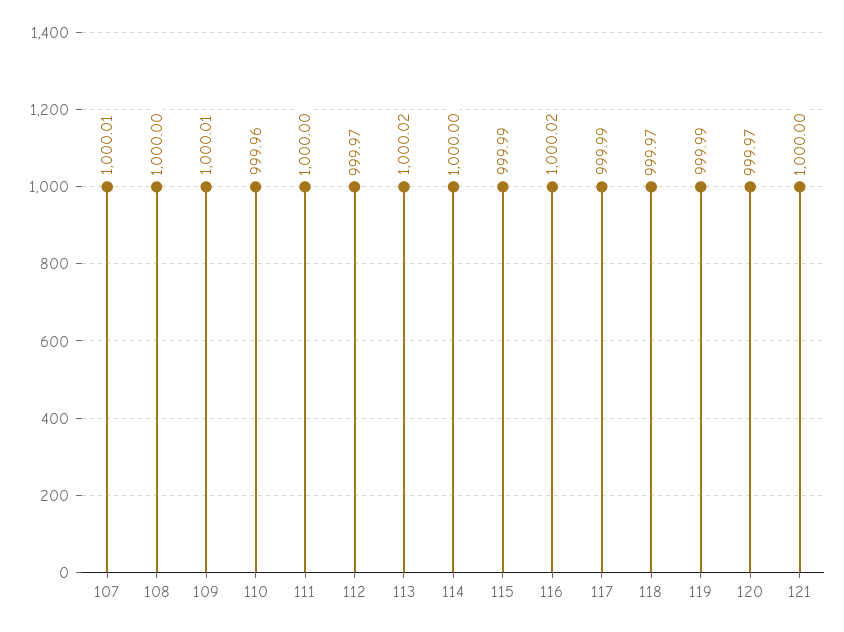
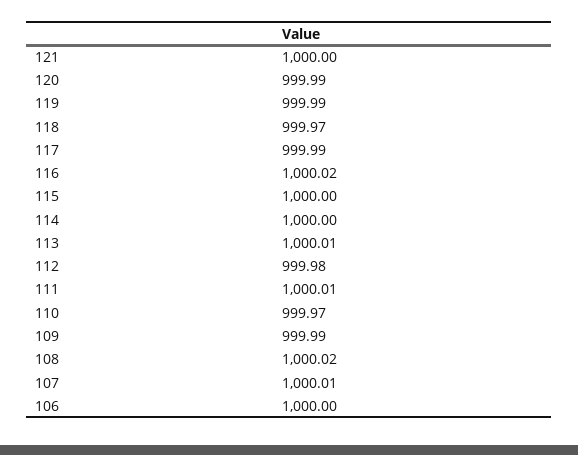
  {
    "107": 1000.01,
-   "108": 1000,
+   "108": 1000.02,
-   "109": 1000.01,
+   "109": 999.99,
-   "110": 999.96,
+   "110": 999.97,
-   "111": 1000,
+   "111": 1000.01,
-   "112": 999.97,
+   "112": 999.98,
-   "113": 1000.02,
+   "113": 1000.01,
    "114": 1000,
-   "115": 999.99,
+   "115": 1000,
    "116": 1000.02,
    "117": 999.99,
    "118": 999.97,
    "119": 999.99,
-   "120": 999.97,
+   "120": 999.99,
-   "121": 1000
+   "121": 1000,
+   "106": 1000
  }

